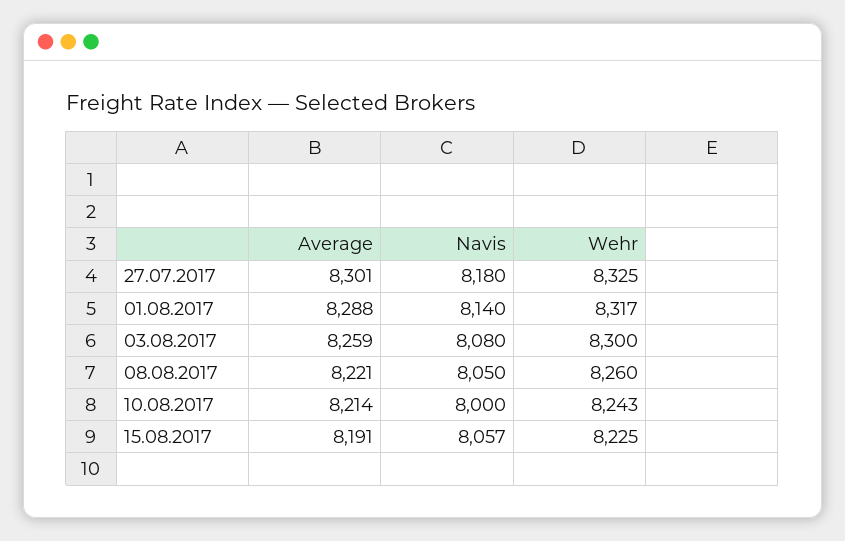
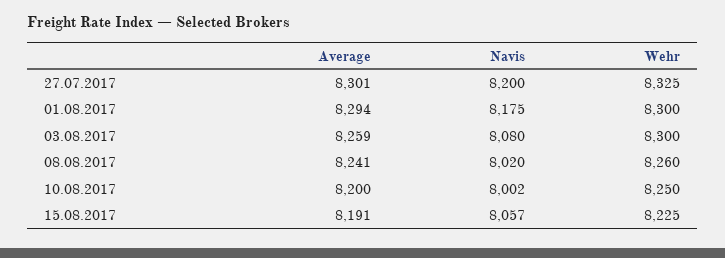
  {
    "Average": {
      "27.07.2017": 8301,
-     "01.08.2017": 8288,
+     "01.08.2017": 8294,
      "03.08.2017": 8259,
-     "08.08.2017": 8221,
+     "08.08.2017": 8241,
-     "10.08.2017": 8214,
+     "10.08.2017": 8200,
      "15.08.2017": 8191
    },
    "Navis": {
-     "27.07.2017": 8180,
+     "27.07.2017": 8200,
-     "01.08.2017": 8140,
+     "01.08.2017": 8175,
      "03.08.2017": 8080,
-     "08.08.2017": 8050,
+     "08.08.2017": 8020,
-     "10.08.2017": 8000,
+     "10.08.2017": 8002,
      "15.08.2017": 8057
    },
    "Wehr": {
      "27.07.2017": 8325,
-     "01.08.2017": 8317,
+     "01.08.2017": 8300,
      "03.08.2017": 8300,
      "08.08.2017": 8260,
-     "10.08.2017": 8243,
+     "10.08.2017": 8250,
      "15.08.2017": 8225
    }
  }

